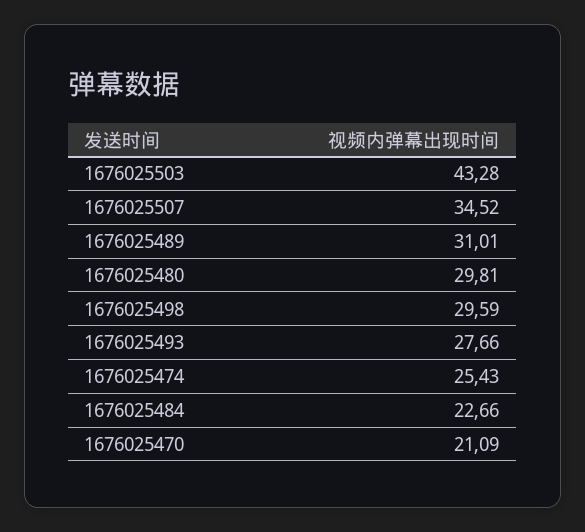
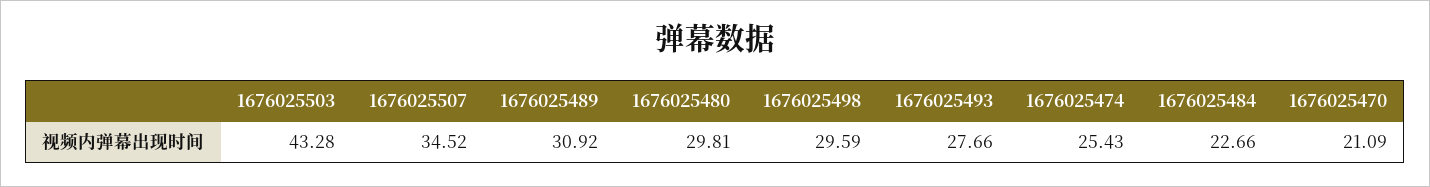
  {
    "1676025503": 43.28,
    "1676025507": 34.52,
-   "1676025489": 31.01,
+   "1676025489": 30.92,
    "1676025480": 29.81,
    "1676025498": 29.59,
    "1676025493": 27.66,
    "1676025474": 25.43,
    "1676025484": 22.66,
    "1676025470": 21.09
  }

